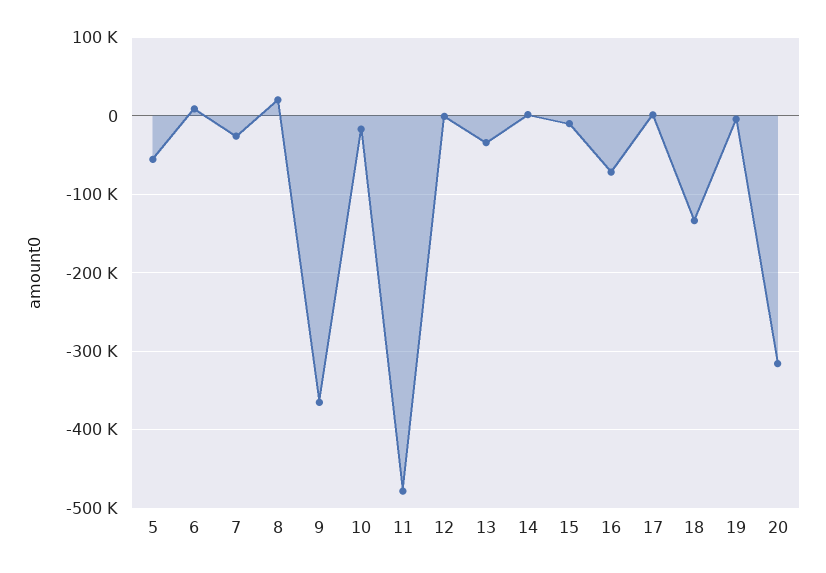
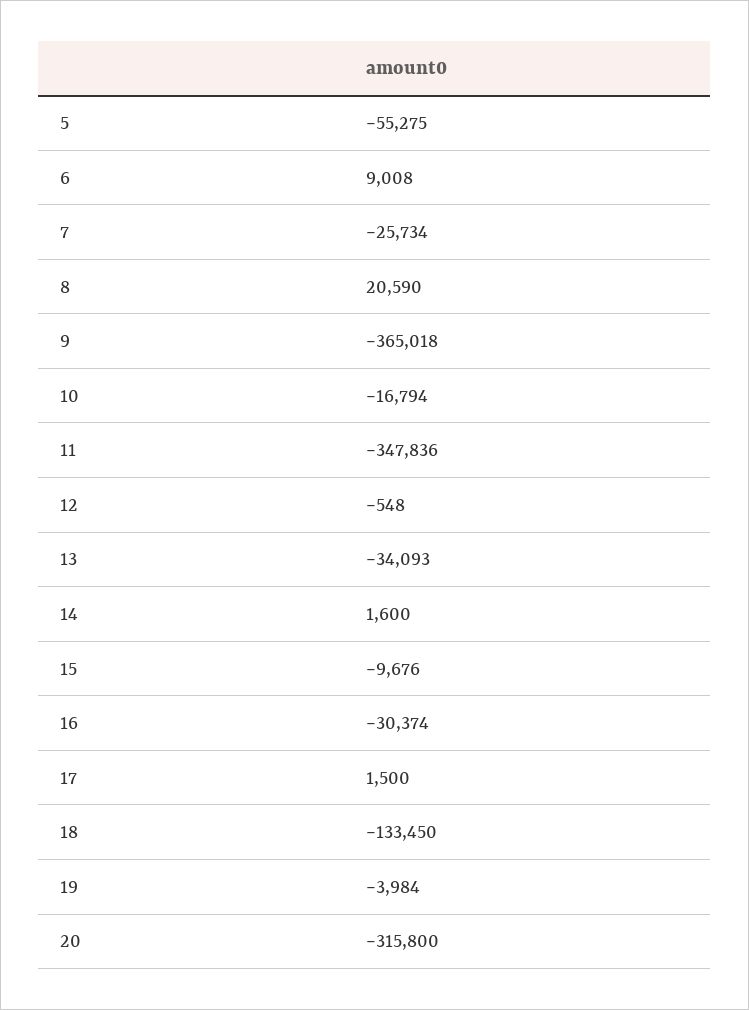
  {
    "5": -55275,
    "6": 9008,
    "7": -25734,
    "8": 20590,
    "9": -365018,
    "10": -16794,
-   "11": -480000,
+   "11": -347836,
    "12": -548,
    "13": -34093,
    "14": 1600,
    "15": -9676,
-   "16": -70000,
+   "16": -30374,
    "17": 1500,
    "18": -133450,
    "19": -3984,
    "20": -315800
  }

